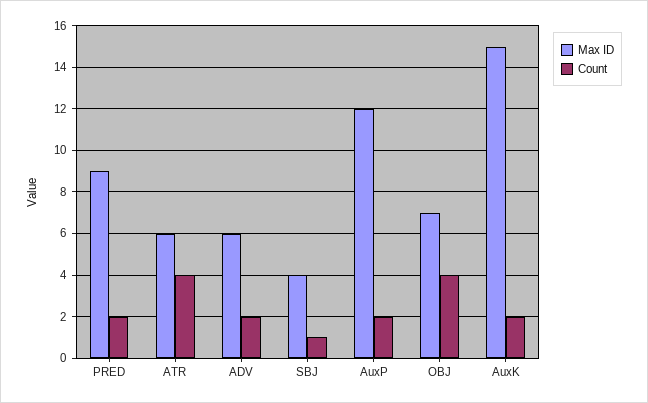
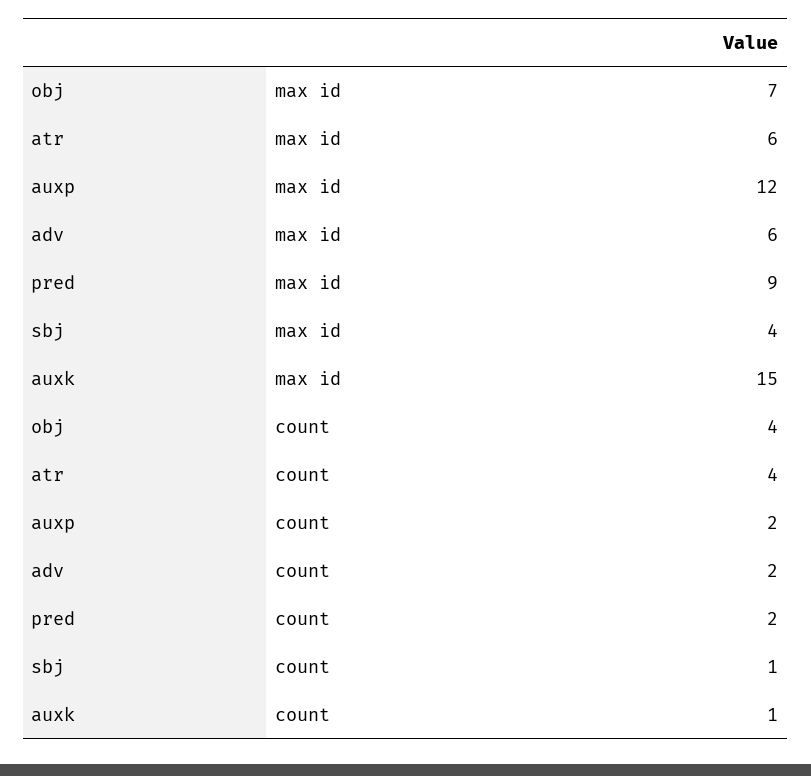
  {
    "Max ID": {
      "PRED": 9,
      "ATR": 6,
      "ADV": 6,
      "SBJ": 4,
      "AuxP": 12,
      "OBJ": 7,
      "AuxK": 15
    },
    "Count": {
      "PRED": 2,
      "ATR": 4,
      "ADV": 2,
      "SBJ": 1,
      "AuxP": 2,
      "OBJ": 4,
-     "AuxK": 2
+     "AuxK": 1
    }
  }

